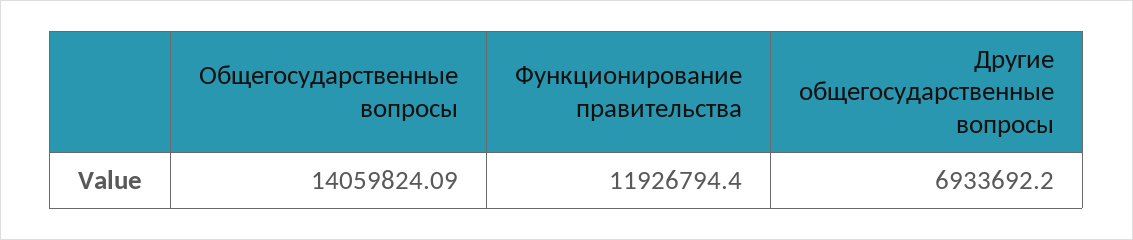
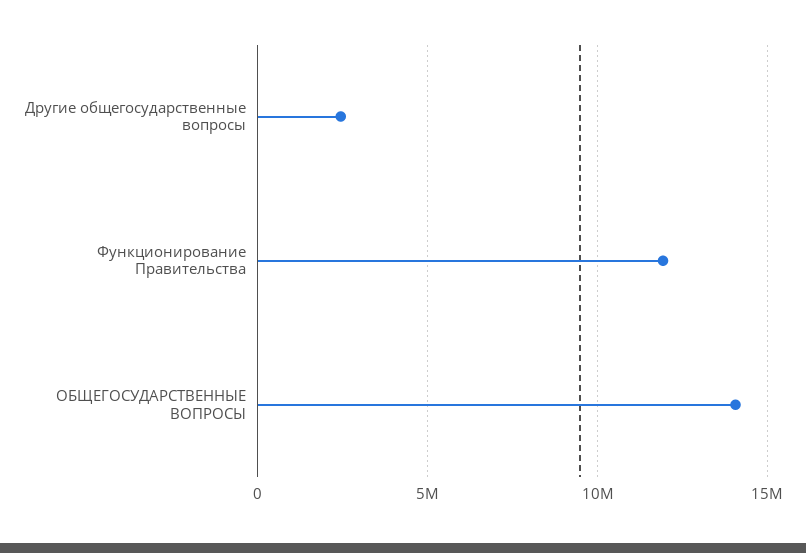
  {
    "Общегосударственные вопросы": 14059824.09,
    "Функционирование правительства": 11926794.4,
-   "Другие общегосударственные вопросы": 6933692.2
+   "Другие общегосударственные вопросы": 2500000
  }

